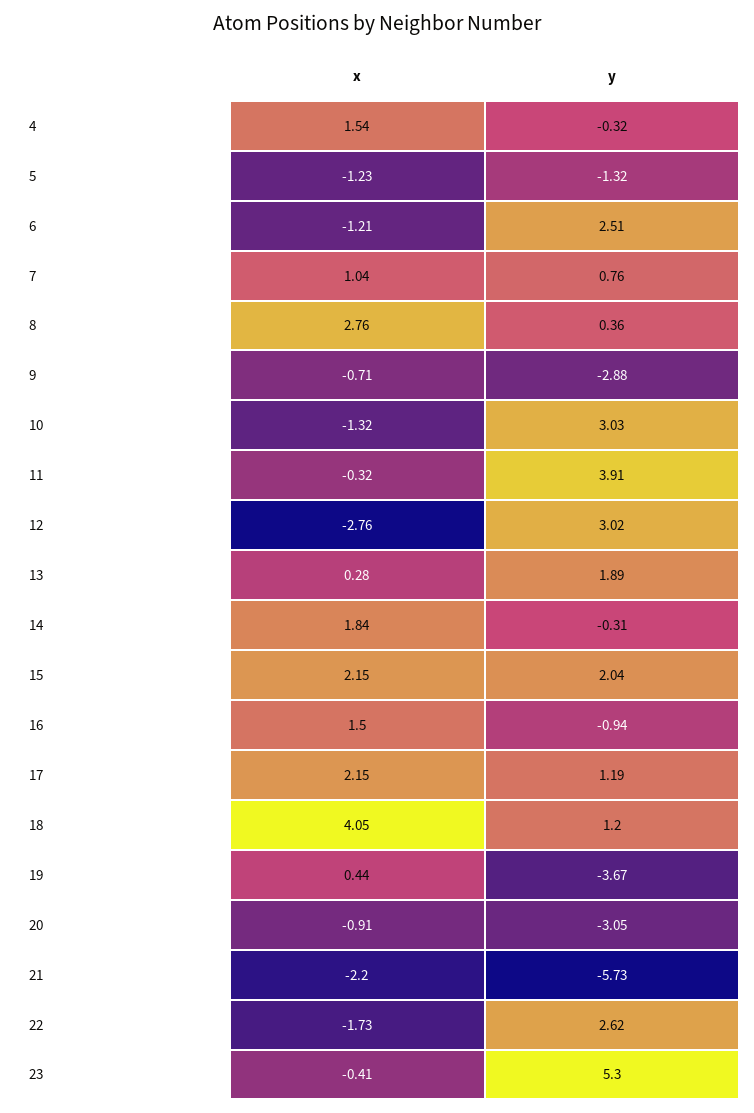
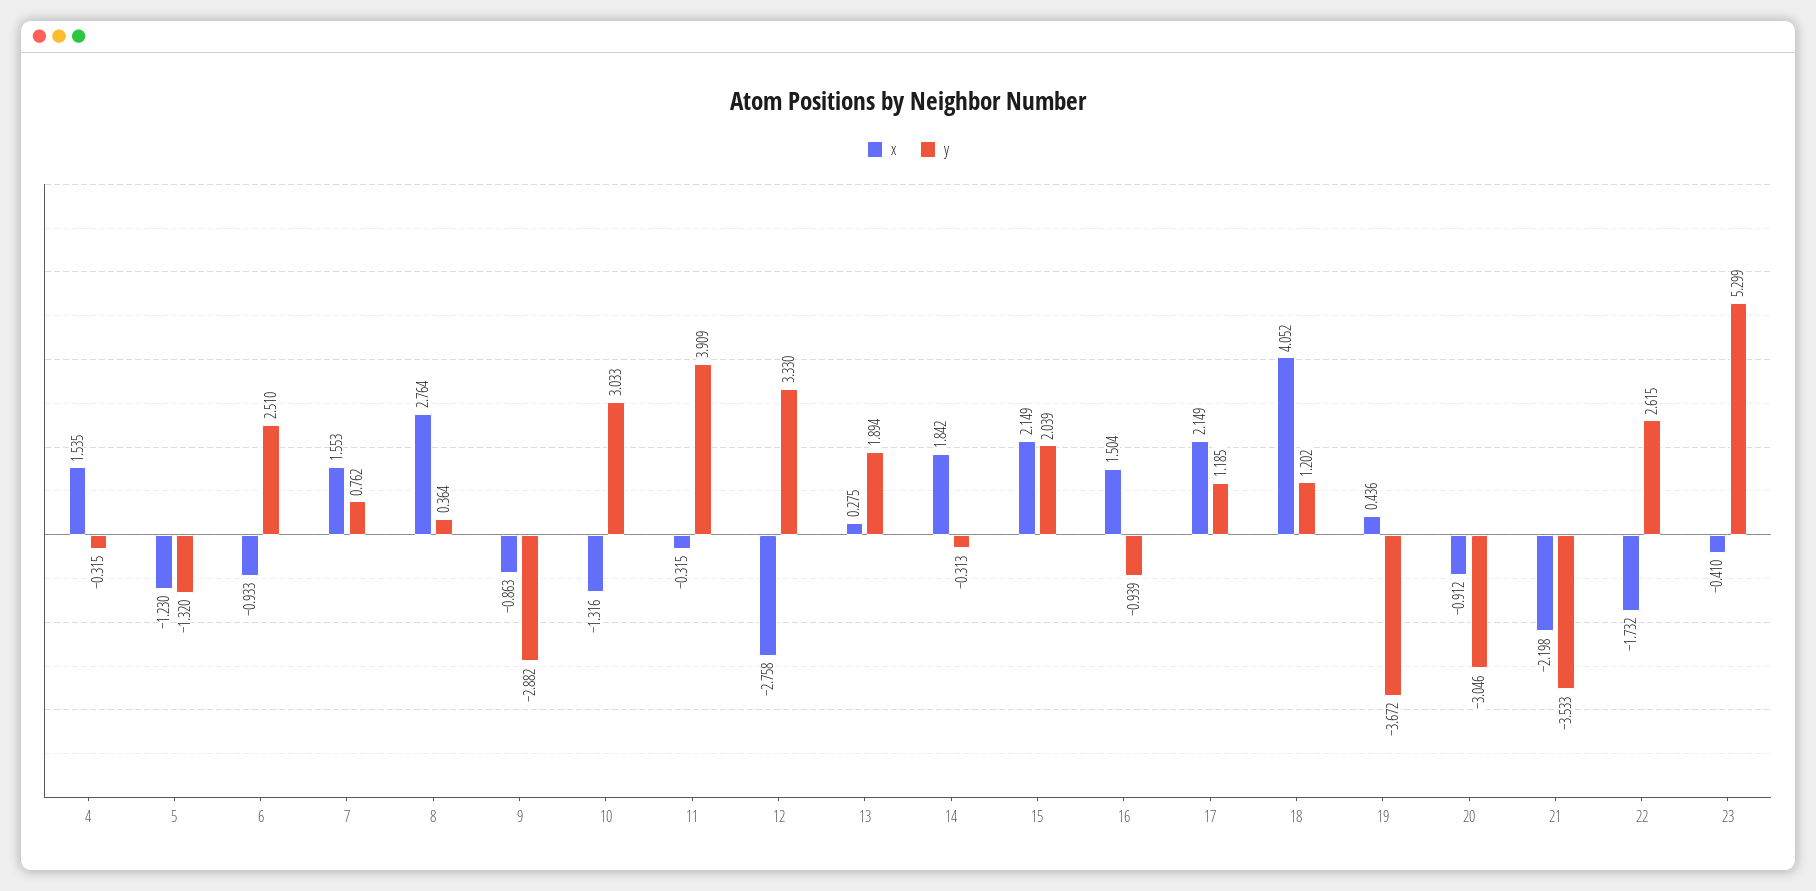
  {
    "x": {
      "4": 1.535,
      "5": -1.23,
-     "6": -1.21,
+     "6": -0.933,
-     "7": 1.04,
+     "7": 1.553,
      "8": 2.764,
-     "9": -0.71,
+     "9": -0.863,
      "10": -1.316,
      "11": -0.315,
      "12": -2.758,
      "13": 0.275,
      "14": 1.842,
      "15": 2.149,
      "16": 1.504,
      "17": 2.149,
      "18": 4.052,
      "19": 0.436,
      "20": -0.912,
      "21": -2.198,
      "22": -1.732,
      "23": -0.41
    },
    "y": {
      "4": -0.315,
      "5": -1.32,
      "6": 2.51,
      "7": 0.762,
      "8": 0.364,
      "9": -2.882,
      "10": 3.033,
      "11": 3.909,
-     "12": 3.02,
+     "12": 3.33,
      "13": 1.894,
      "14": -0.313,
      "15": 2.039,
      "16": -0.939,
      "17": 1.185,
      "18": 1.202,
      "19": -3.672,
      "20": -3.046,
-     "21": -5.73,
+     "21": -3.533,
      "22": 2.615,
      "23": 5.299
    }
  }

